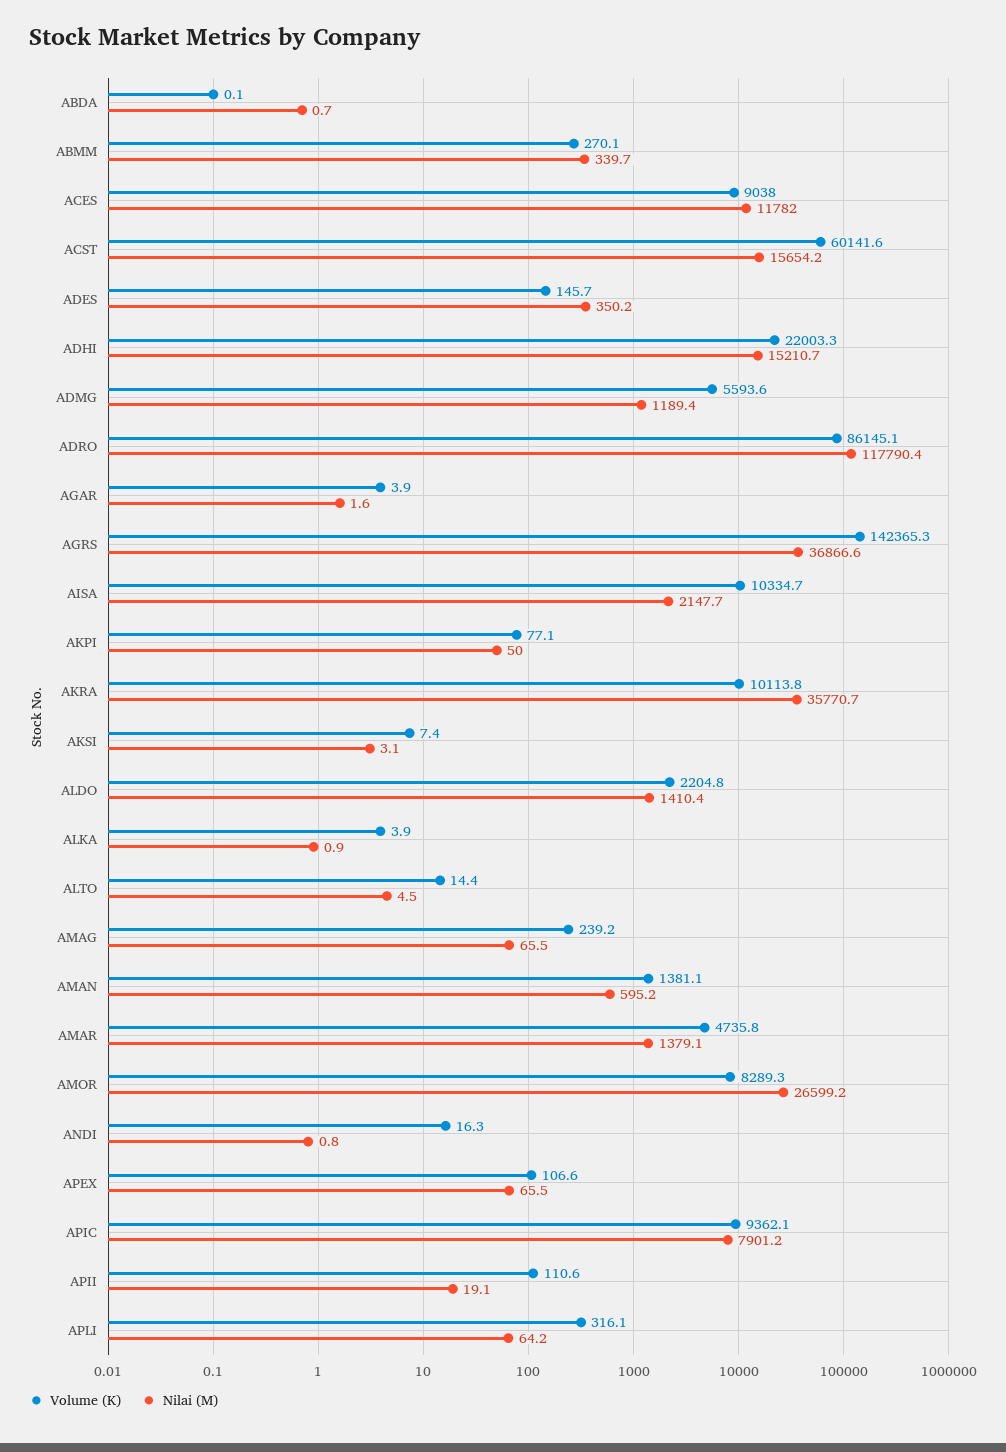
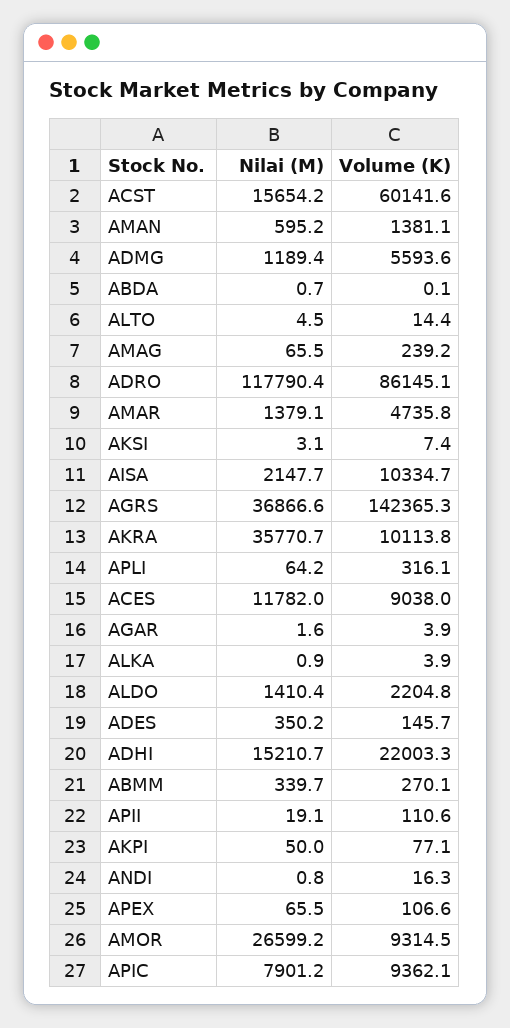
  {
    "Volume (K)": {
      "ABDA": 0.1,
      "ABMM": 270.1,
      "ACES": 9038,
      "ACST": 60141.6,
      "ADES": 145.7,
      "ADHI": 22003.3,
      "ADMG": 5593.6,
      "ADRO": 86145.1,
      "AGAR": 3.9,
      "AGRS": 142365.3,
      "AISA": 10334.7,
      "AKPI": 77.1,
      "AKRA": 10113.8,
      "AKSI": 7.4,
      "ALDO": 2204.8,
      "ALKA": 3.9,
      "ALTO": 14.4,
      "AMAG": 239.2,
      "AMAN": 1381.1,
      "AMAR": 4735.8,
-     "AMOR": 8289.3,
+     "AMOR": 9314.5,
      "ANDI": 16.3,
      "APEX": 106.6,
      "APIC": 9362.1,
      "APII": 110.6,
      "APLI": 316.1
    },
    "Nilai (M)": {
      "ABDA": 0.7,
      "ABMM": 339.7,
      "ACES": 11782,
      "ACST": 15654.2,
      "ADES": 350.2,
      "ADHI": 15210.7,
      "ADMG": 1189.4,
      "ADRO": 117790.4,
      "AGAR": 1.6,
      "AGRS": 36866.6,
      "AISA": 2147.7,
      "AKPI": 50,
      "AKRA": 35770.7,
      "AKSI": 3.1,
      "ALDO": 1410.4,
      "ALKA": 0.9,
      "ALTO": 4.5,
      "AMAG": 65.5,
      "AMAN": 595.2,
      "AMAR": 1379.1,
      "AMOR": 26599.2,
      "ANDI": 0.8,
      "APEX": 65.5,
      "APIC": 7901.2,
      "APII": 19.1,
      "APLI": 64.2
    }
  }

